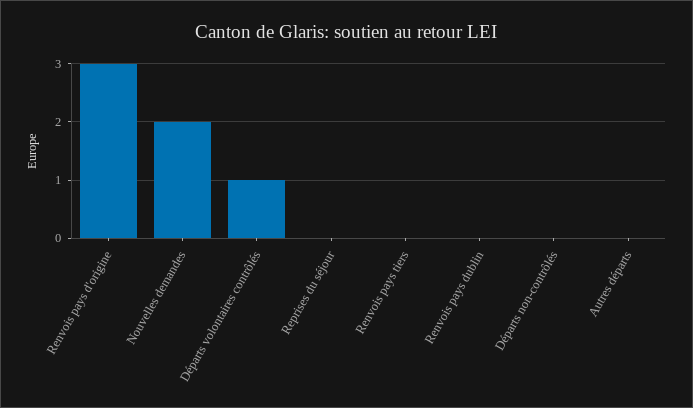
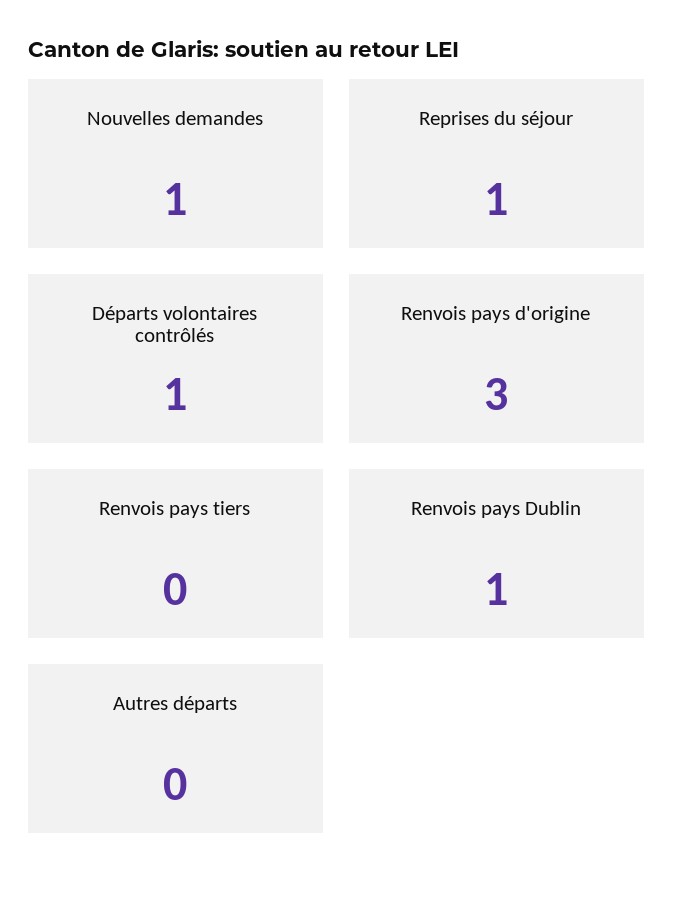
  {
    "Renvois pays d'origine": 3,
-   "Nouvelles demandes": 2,
+   "Nouvelles demandes": 1,
    "Départs volontaires contrôlés": 1,
-   "Reprises du séjour": 0,
+   "Reprises du séjour": 1,
    "Renvois pays tiers": 0,
-   "Renvois pays dublin": 0,
+   "Renvois pays dublin": 1,
-   "Départs non-contrôlés": 0,
    "Autres départs": 0
  }

